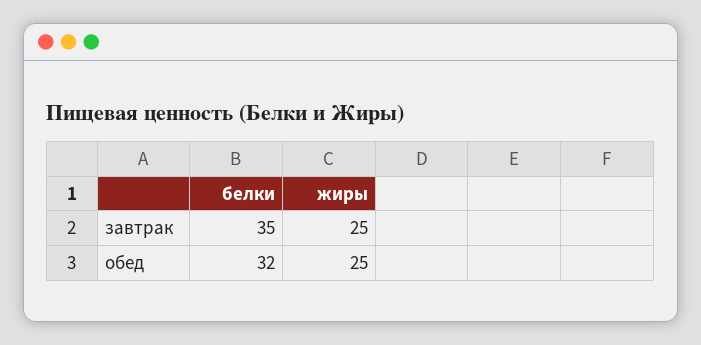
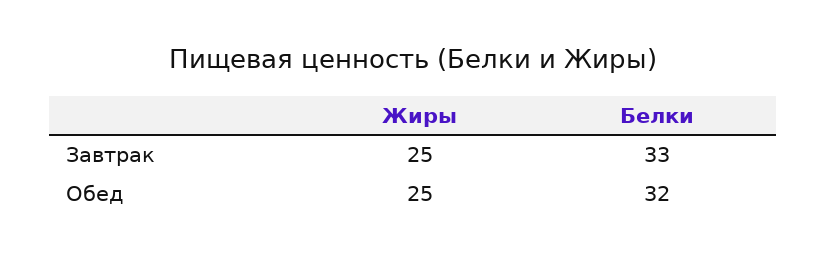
  {
    "белки": {
-     "завтрак": 35,
+     "завтрак": 33,
      "обед": 32
    },
    "жиры": {
      "завтрак": 25,
      "обед": 25
    }
  }

